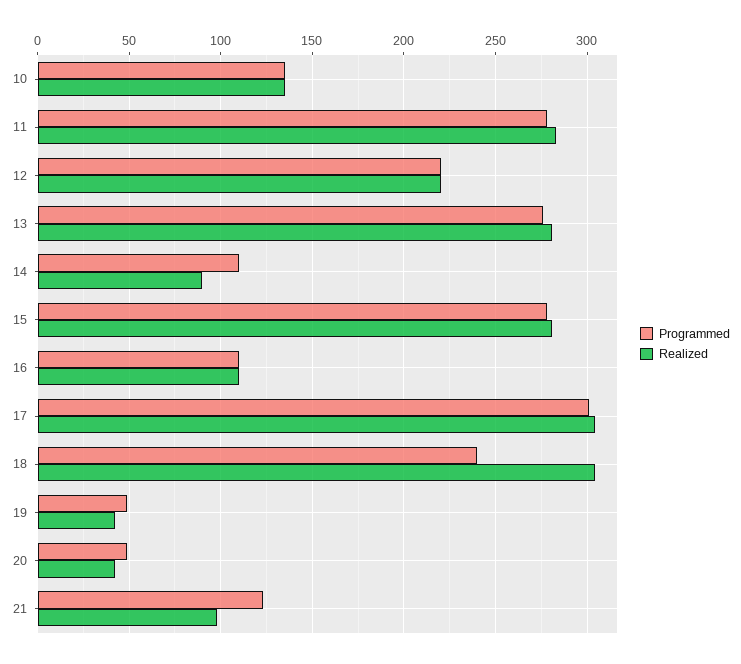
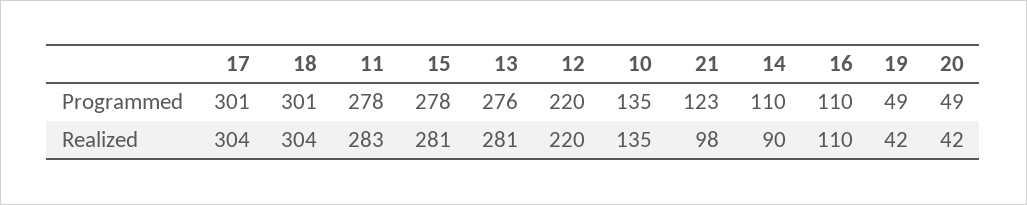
  {
    "Programmed": {
      "10": 135,
      "11": 278,
      "12": 220,
      "13": 276,
      "14": 110,
      "15": 278,
      "16": 110,
      "17": 301,
-     "18": 240,
+     "18": 301,
      "19": 49,
      "20": 49,
      "21": 123
    },
    "Realized": {
      "10": 135,
      "11": 283,
      "12": 220,
      "13": 281,
      "14": 90,
      "15": 281,
      "16": 110,
      "17": 304,
      "18": 304,
      "19": 42,
      "20": 42,
      "21": 98
    }
  }

